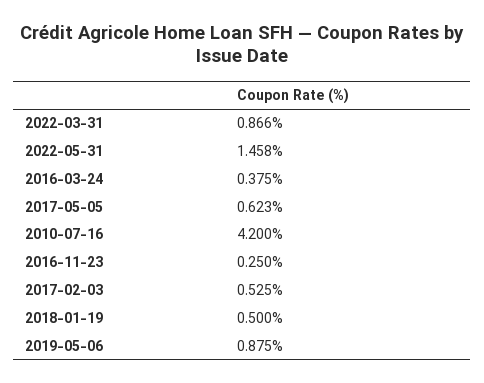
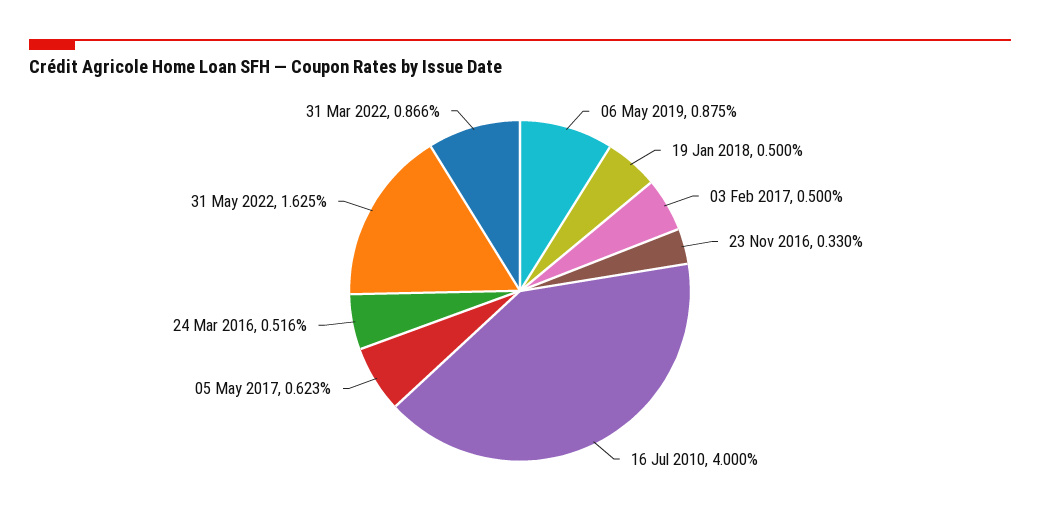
  {
    "2022-03-31": 0.866,
-   "2022-05-31": 1.458,
+   "2022-05-31": 1.625,
-   "2016-03-24": 0.375,
+   "2016-03-24": 0.516,
    "2017-05-05": 0.623,
-   "2010-07-16": 4.2,
+   "2010-07-16": 4,
-   "2016-11-23": 0.25,
+   "2016-11-23": 0.33,
-   "2017-02-03": 0.525,
+   "2017-02-03": 0.5,
    "2018-01-19": 0.5,
    "2019-05-06": 0.875
  }

